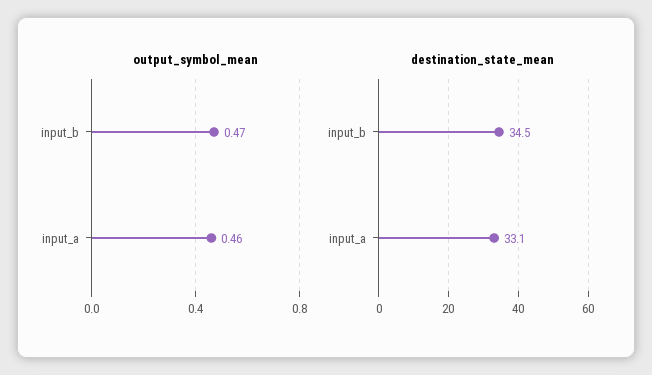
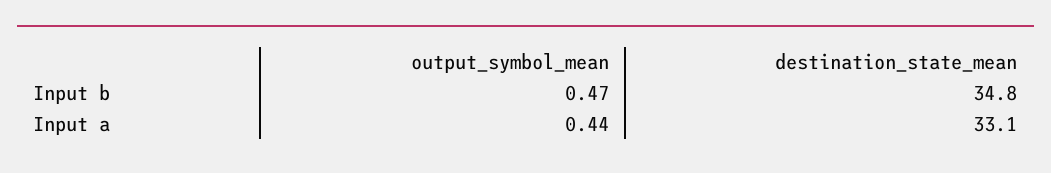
  {
    "output_symbol_mean": {
      "input_b": 0.47,
-     "input_a": 0.46
+     "input_a": 0.44
    },
    "destination_state_mean": {
-     "input_b": 34.5,
+     "input_b": 34.8,
      "input_a": 33.1
    }
  }

